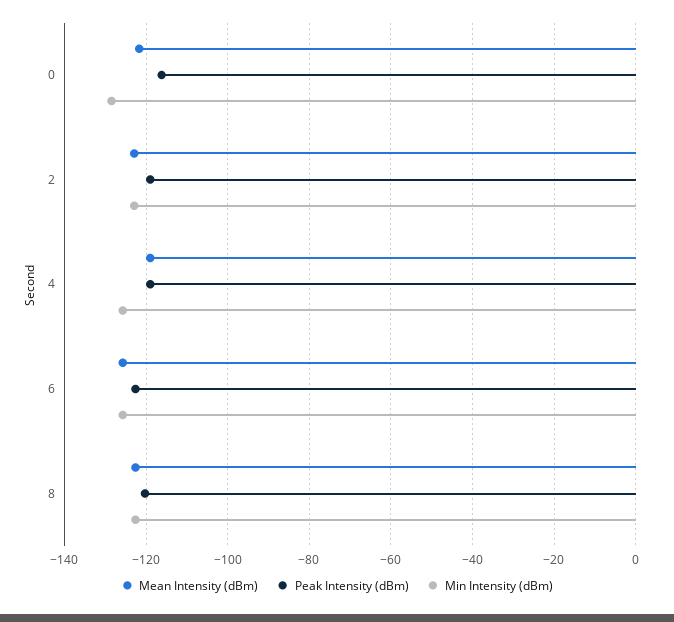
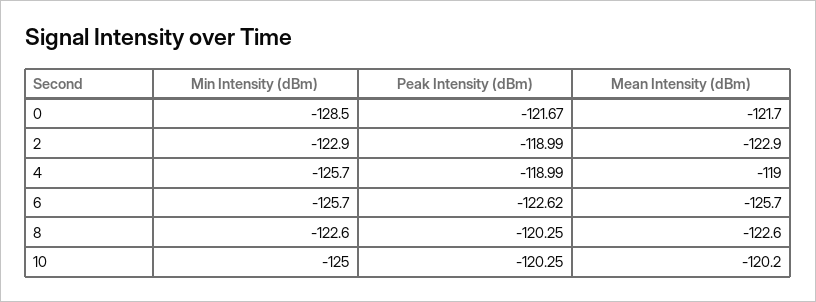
  {
    "Mean Intensity (dBm)": {
      "0": -121.7,
      "2": -122.9,
      "4": -119,
      "6": -125.7,
-     "8": -122.6
+     "8": -122.6,
+     "10": -120.2
    },
    "Peak Intensity (dBm)": {
-     "0": -116,
+     "0": -121.67,
      "2": -118.99,
      "4": -118.99,
      "6": -122.62,
-     "8": -120.25
+     "8": -120.25,
+     "10": -120.25
    },
    "Min Intensity (dBm)": {
      "0": -128.5,
      "2": -122.9,
      "4": -125.7,
      "6": -125.7,
-     "8": -122.6
+     "8": -122.6,
+     "10": -125
    }
  }

